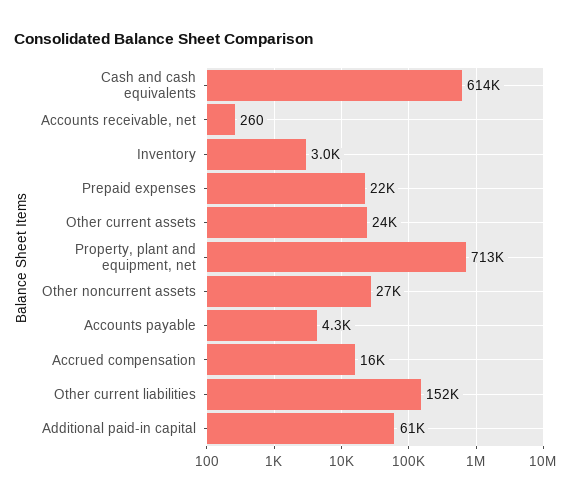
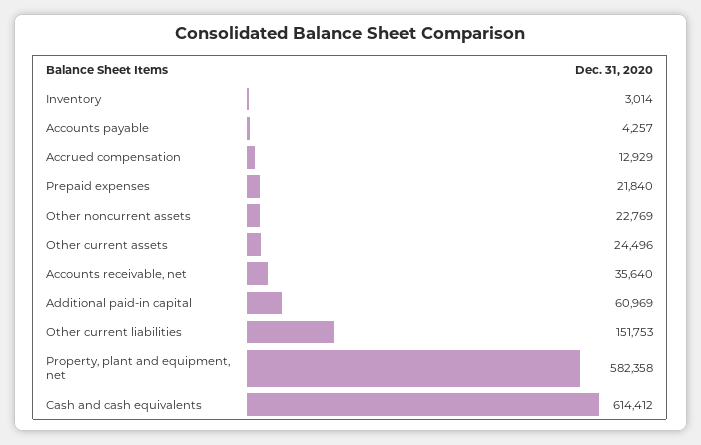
  {
    "Cash and cash equivalents": 614412,
-   "Accounts receivable, net": 260,
+   "Accounts receivable, net": 35640,
    "Inventory": 3014,
    "Prepaid expenses": 21840,
    "Other current assets": 24496,
-   "Property, plant and equipment, net": 713000,
+   "Property, plant and equipment, net": 582358,
-   "Other noncurrent assets": 27000,
+   "Other noncurrent assets": 22769,
    "Accounts payable": 4257,
-   "Accrued compensation": 16000,
+   "Accrued compensation": 12929,
    "Other current liabilities": 151753,
    "Additional paid-in capital": 60969
  }

